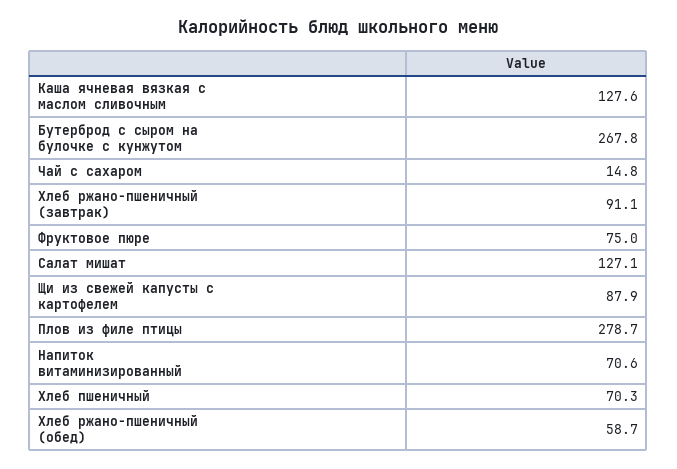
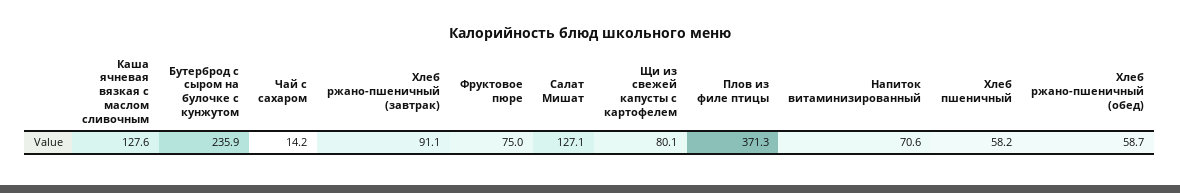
  {
    "Каша ячневая вязкая с маслом сливочным": 127.6,
-   "Бутерброд с сыром на булочке с кунжутом": 267.8,
+   "Бутерброд с сыром на булочке с кунжутом": 235.9,
-   "Чай с сахаром": 14.8,
+   "Чай с сахаром": 14.2,
    "Хлеб ржано-пшеничный (завтрак)": 91.1,
    "Фруктовое пюре": 75,
    "Салат мишат": 127.1,
-   "Щи из свежей капусты с картофелем": 87.9,
+   "Щи из свежей капусты с картофелем": 80.1,
-   "Плов из филе птицы": 278.7,
+   "Плов из филе птицы": 371.3,
    "Напиток витаминизированный": 70.6,
-   "Хлеб пшеничный": 70.3,
+   "Хлеб пшеничный": 58.2,
    "Хлеб ржано-пшеничный (обед)": 58.7
  }

